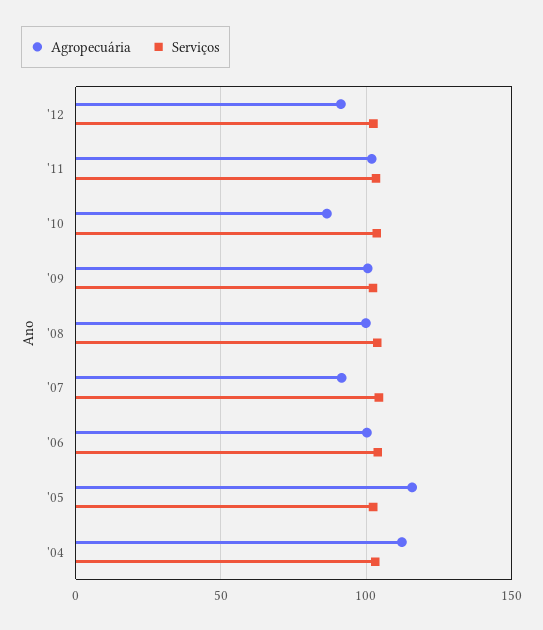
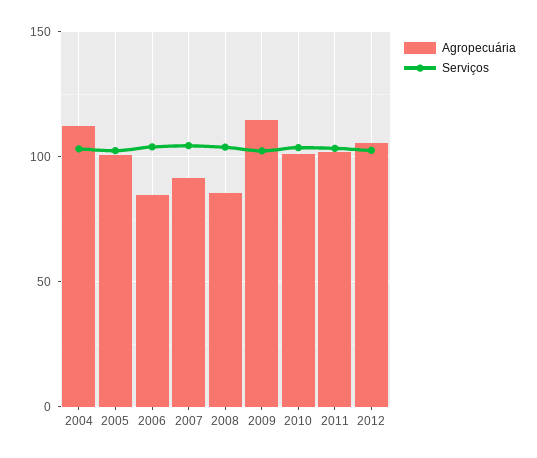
  {
    "Agropecuária": {
-     "'12": 90,
+     "'12": 105,
      "'11": 100,
-     "'10": 85,
+     "'10": 100,
-     "'09": 100,
+     "'09": 115,
-     "'08": 100,
+     "'08": 85,
      "'07": 90,
-     "'06": 100,
+     "'06": 85,
-     "'05": 115,
+     "'05": 100,
      "'04": 110
    },
    "Serviços": {
      "'12": 100,
      "'11": 105,
      "'10": 105,
      "'09": 100,
      "'08": 105,
      "'07": 105,
      "'06": 105,
      "'05": 100,
      "'04": 105
    }
  }

